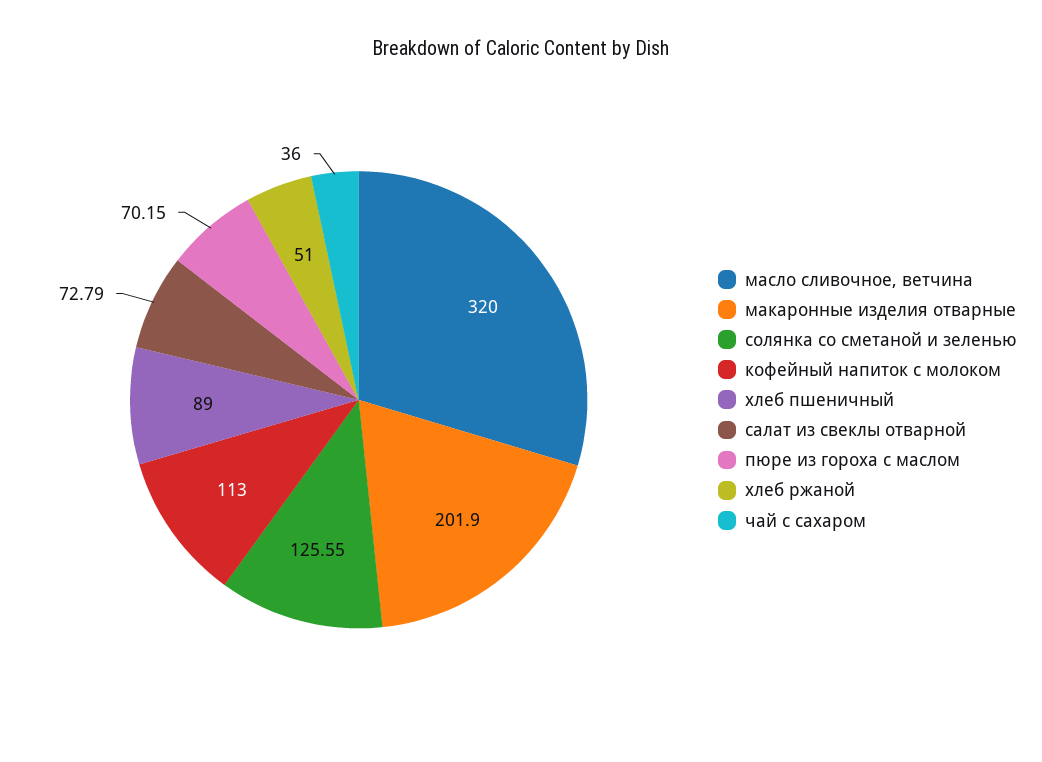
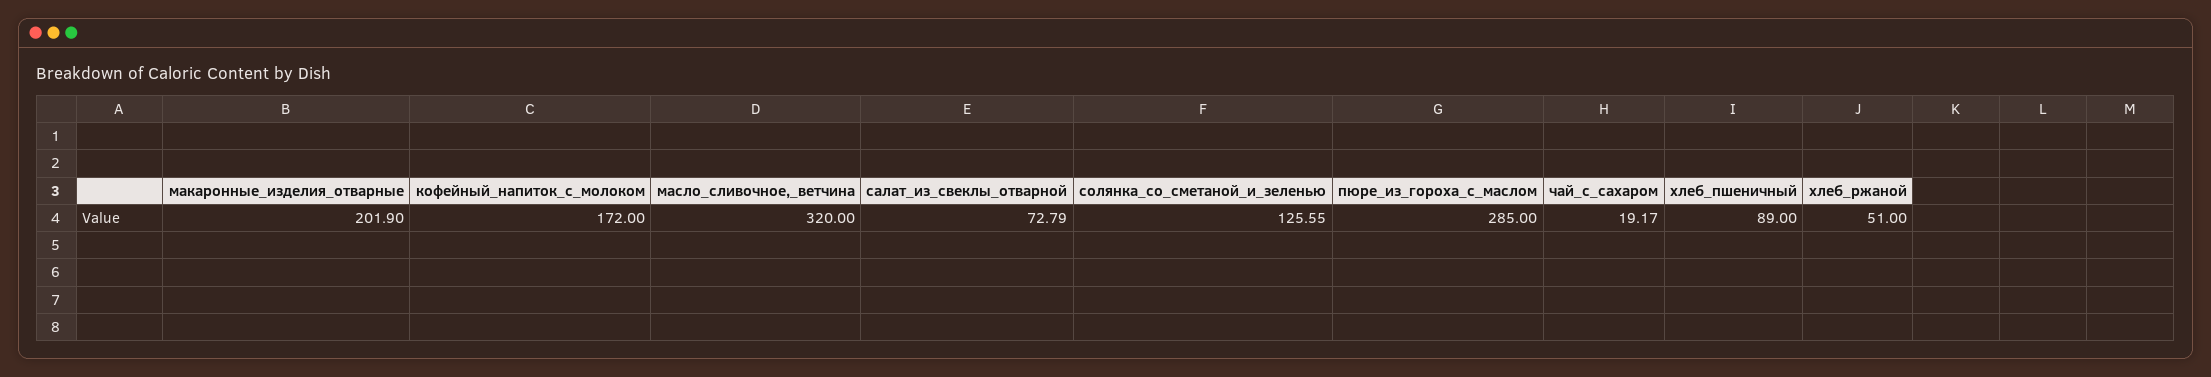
  {
    "масло сливочное, ветчина": 320,
    "макаронные изделия отварные": 201.9,
    "солянка со сметаной и зеленью": 125.55,
-   "кофейный напиток с молоком": 113,
+   "кофейный напиток с молоком": 172,
    "хлеб пшеничный": 89,
    "салат из свеклы отварной": 72.79,
-   "пюре из гороха с маслом": 70.15,
+   "пюре из гороха с маслом": 285,
    "хлеб ржаной": 51,
-   "чай с сахаром": 36
+   "чай с сахаром": 19.17
  }

